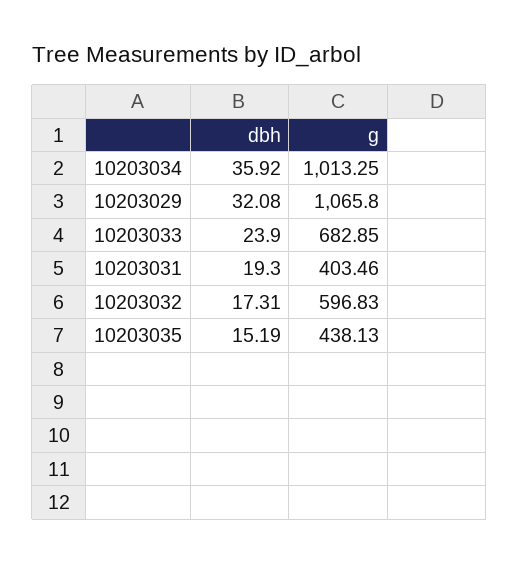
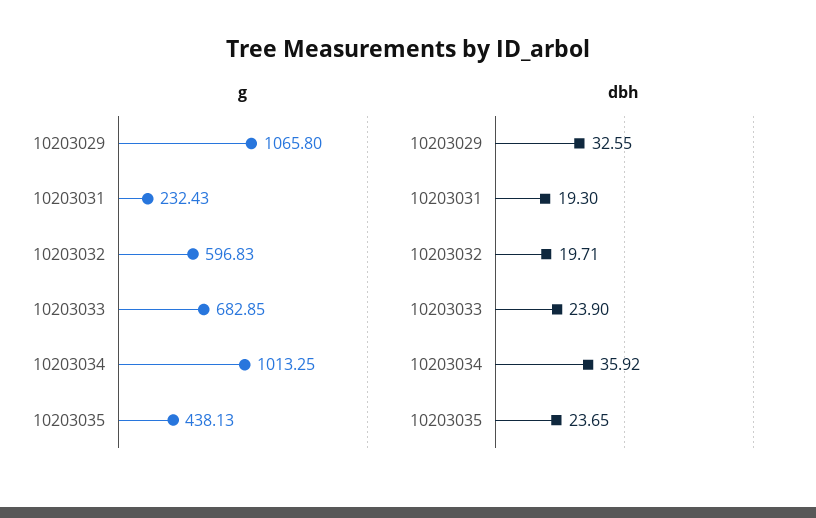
  {
    "dbh": {
      "10203034": 35.92,
-     "10203029": 32.08,
+     "10203029": 32.55,
      "10203033": 23.9,
      "10203031": 19.3,
-     "10203032": 17.31,
+     "10203032": 19.71,
-     "10203035": 15.19
+     "10203035": 23.65
    },
    "g": {
      "10203034": 1013.25,
      "10203029": 1065.8,
      "10203033": 682.85,
-     "10203031": 403.46,
+     "10203031": 232.43,
      "10203032": 596.83,
      "10203035": 438.13
    }
  }

